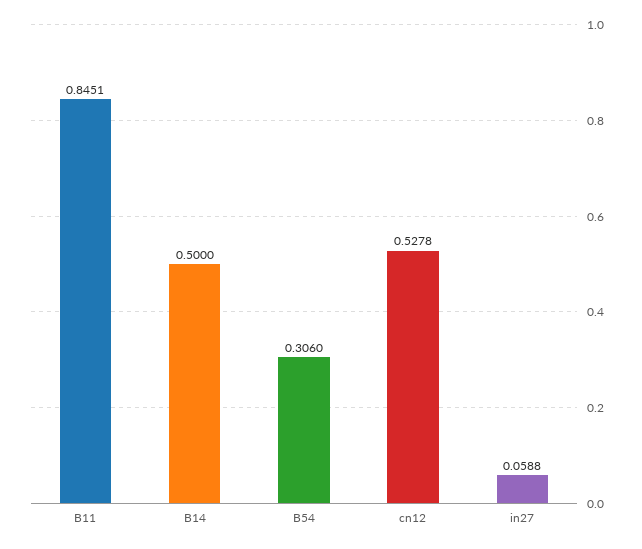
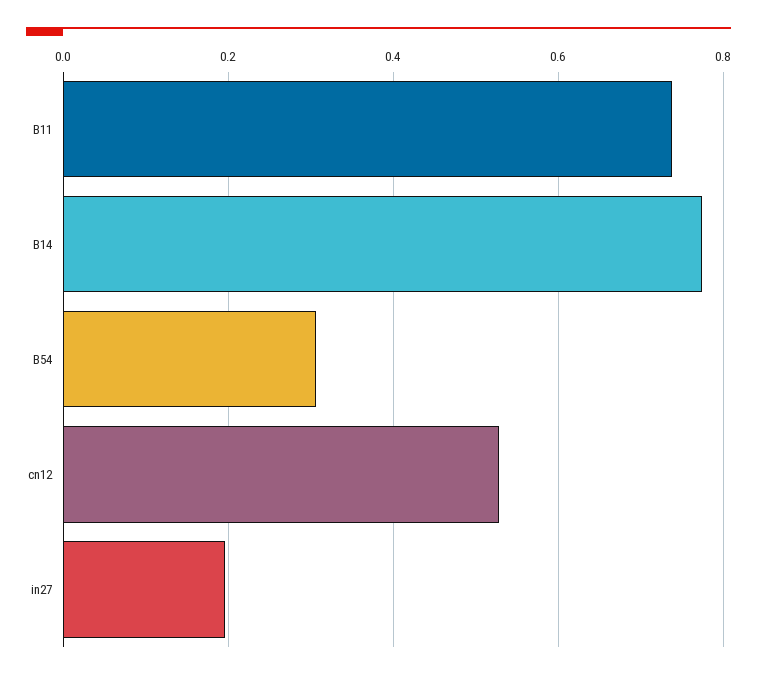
  {
-   "B11": 0.8451,
+   "B11": 0.74,
-   "B14": 0.5,
+   "B14": 0.78,
    "B54": 0.306,
    "cn12": 0.5278,
-   "in27": 0.0588
+   "in27": 0.2
  }

